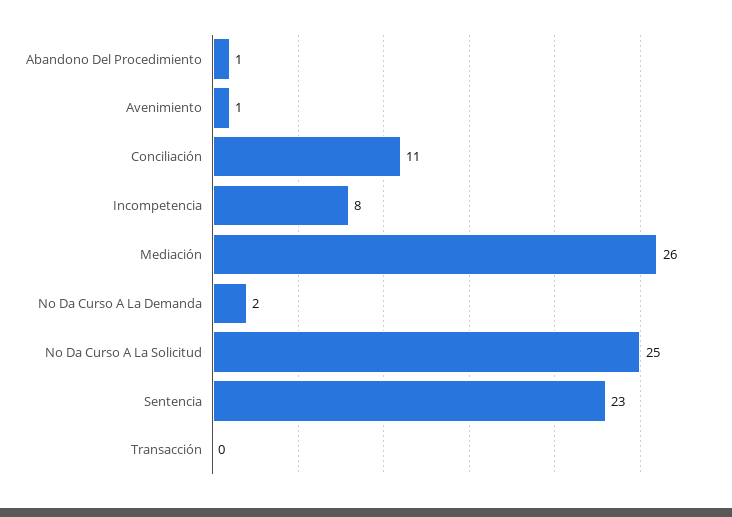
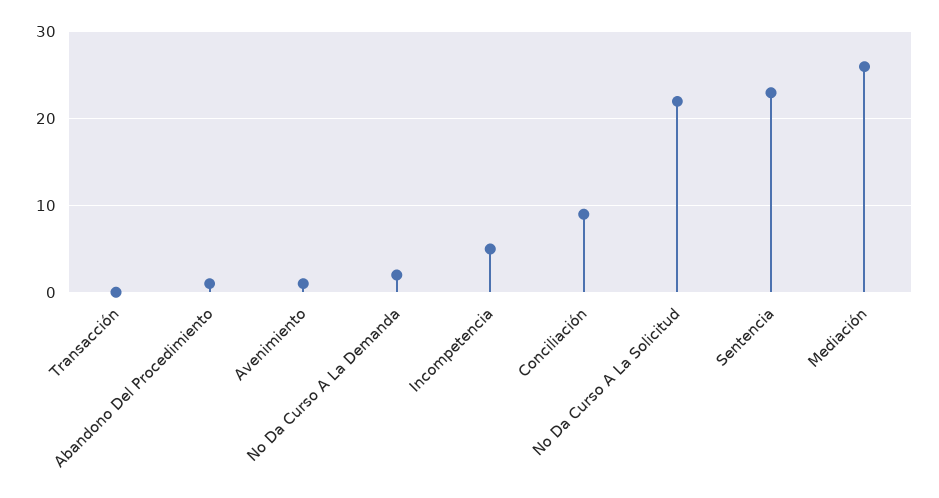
  {
    "Abandono Del Procedimiento": 1,
    "Avenimiento": 1,
-   "Conciliación": 11,
+   "Conciliación": 9,
-   "Incompetencia": 8,
+   "Incompetencia": 5,
    "Mediación": 26,
    "No Da Curso A La Demanda": 2,
-   "No Da Curso A La Solicitud": 25,
+   "No Da Curso A La Solicitud": 22,
    "Sentencia": 23,
    "Transacción": 0
  }

